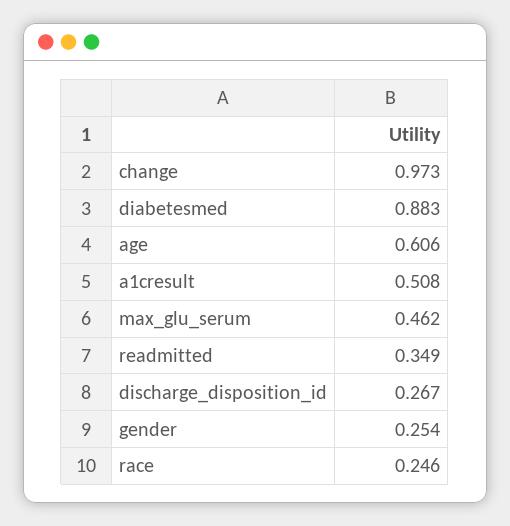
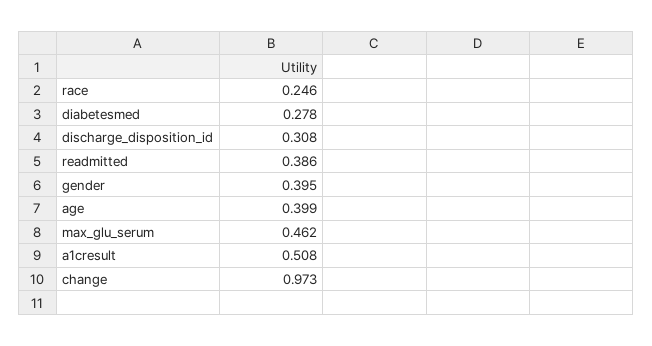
  {
    "change": 0.973,
-   "diabetesmed": 0.883,
+   "diabetesmed": 0.278,
-   "age": 0.606,
+   "age": 0.399,
    "a1cresult": 0.508,
    "max_glu_serum": 0.462,
-   "readmitted": 0.349,
+   "readmitted": 0.386,
-   "discharge_disposition_id": 0.267,
+   "discharge_disposition_id": 0.308,
-   "gender": 0.254,
+   "gender": 0.395,
    "race": 0.246
  }

